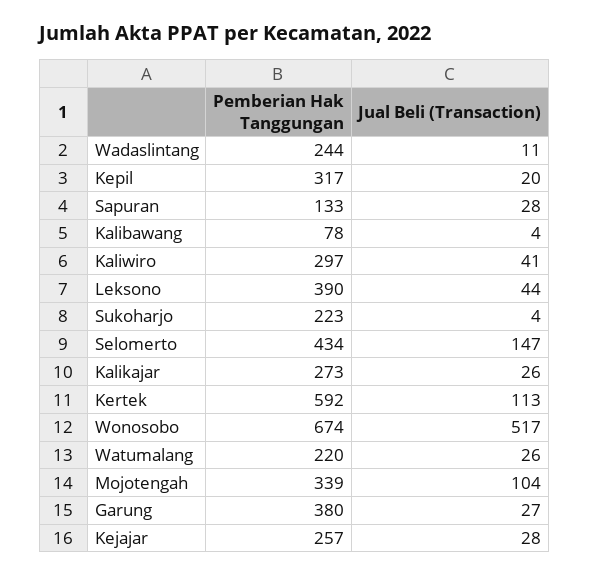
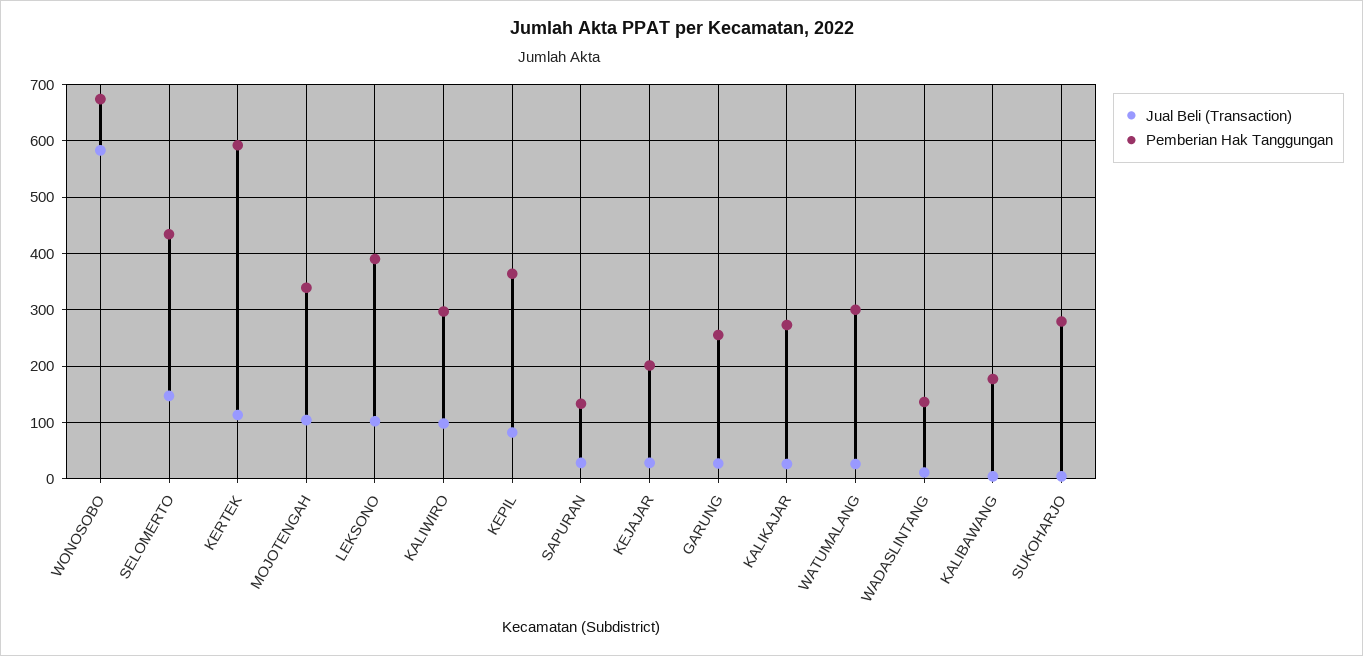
  {
    "Pemberian Hak Tanggungan": {
-     "Wadaslintang": 244,
+     "Wadaslintang": 140,
-     "Kepil": 317,
+     "Kepil": 360,
      "Sapuran": 133,
-     "Kalibawang": 78,
+     "Kalibawang": 180,
      "Kaliwiro": 297,
      "Leksono": 390,
-     "Sukoharjo": 223,
+     "Sukoharjo": 280,
      "Selomerto": 434,
      "Kalikajar": 273,
      "Kertek": 592,
      "Wonosobo": 674,
-     "Watumalang": 220,
+     "Watumalang": 300,
      "Mojotengah": 339,
-     "Garung": 380,
+     "Garung": 260,
-     "Kejajar": 257
+     "Kejajar": 200
    },
    "Jual Beli (Transaction)": {
      "Wadaslintang": 11,
-     "Kepil": 20,
+     "Kepil": 80,
      "Sapuran": 28,
      "Kalibawang": 4,
-     "Kaliwiro": 41,
+     "Kaliwiro": 100,
-     "Leksono": 44,
+     "Leksono": 100,
      "Sukoharjo": 4,
      "Selomerto": 147,
      "Kalikajar": 26,
      "Kertek": 113,
-     "Wonosobo": 517,
+     "Wonosobo": 580,
      "Watumalang": 26,
      "Mojotengah": 104,
      "Garung": 27,
      "Kejajar": 28
    }
  }

